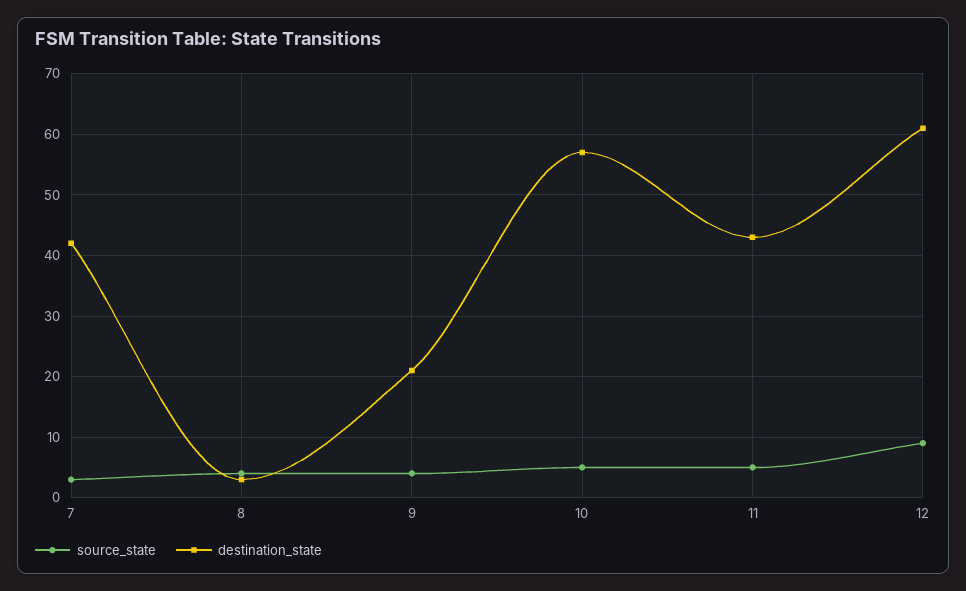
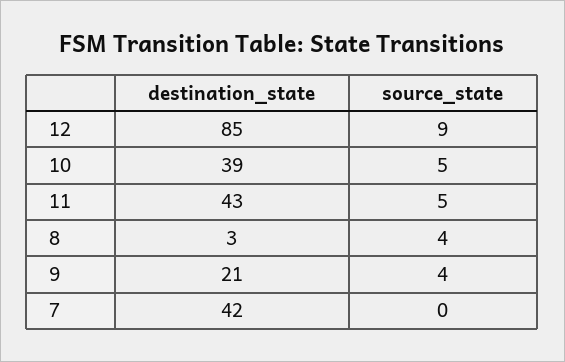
  {
    "source_state": {
-     "7": 3,
+     "7": 0,
      "8": 4,
      "9": 4,
      "10": 5,
      "11": 5,
      "12": 9
    },
    "destination_state": {
      "7": 42,
      "8": 3,
      "9": 21,
-     "10": 57,
+     "10": 39,
      "11": 43,
-     "12": 61
+     "12": 85
    }
  }

